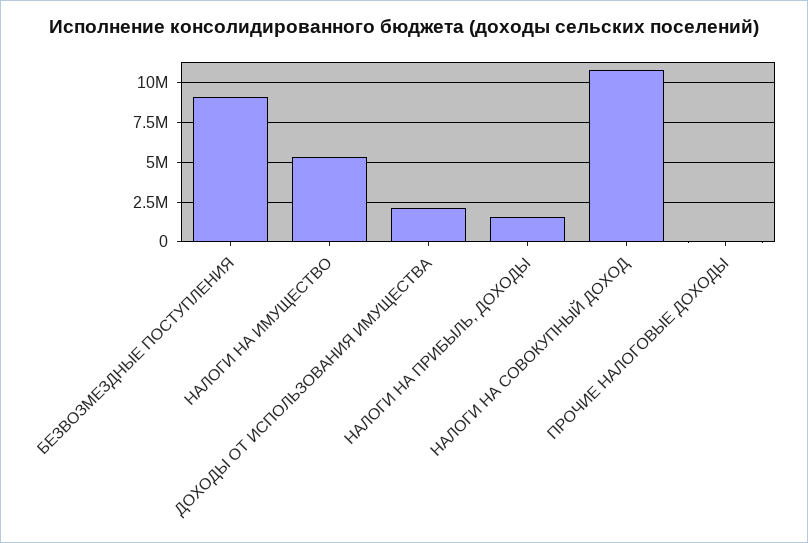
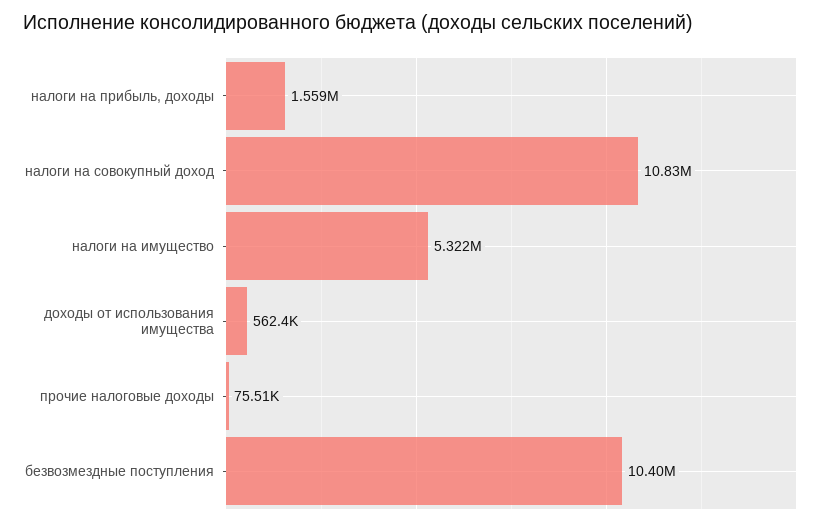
  {
-   "БЕЗВОЗМЕЗДНЫЕ ПОСТУПЛЕНИЯ": 9000000,
+   "БЕЗВОЗМЕЗДНЫЕ ПОСТУПЛЕНИЯ": 10400000,
    "НАЛОГИ НА ИМУЩЕСТВО": 5322000,
-   "ДОХОДЫ ОТ ИСПОЛЬЗОВАНИЯ ИМУЩЕСТВА": 2000000,
+   "ДОХОДЫ ОТ ИСПОЛЬЗОВАНИЯ ИМУЩЕСТВА": 562400,
    "НАЛОГИ НА ПРИБЫЛЬ, ДОХОДЫ": 1559000,
    "НАЛОГИ НА СОВОКУПНЫЙ ДОХОД": 10830000,
    "ПРОЧИЕ НАЛОГОВЫЕ ДОХОДЫ": 75510
  }

